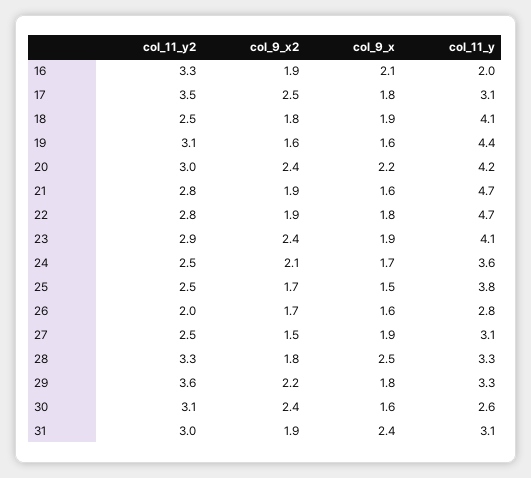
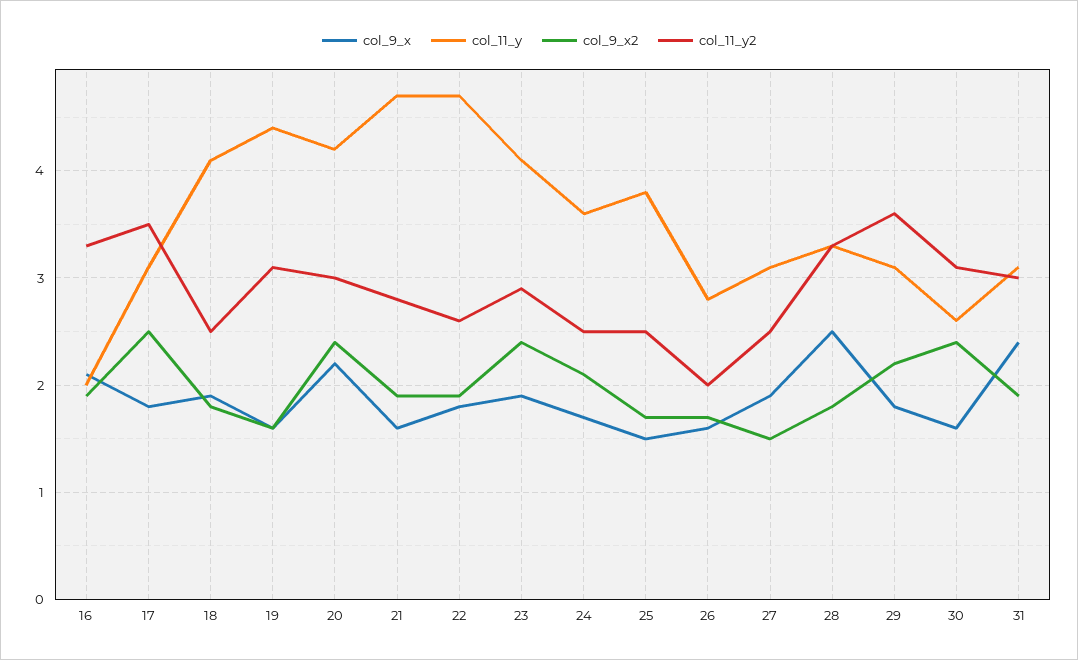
  {
    "col_11_y2": {
      "16": 3.3,
      "17": 3.5,
      "18": 2.5,
      "19": 3.1,
      "20": 3,
      "21": 2.8,
-     "22": 2.8,
+     "22": 2.6,
      "23": 2.9,
      "24": 2.5,
      "25": 2.5,
      "26": 2,
      "27": 2.5,
      "28": 3.3,
      "29": 3.6,
      "30": 3.1,
      "31": 3
    },
    "col_9_x2": {
      "16": 1.9,
      "17": 2.5,
      "18": 1.8,
      "19": 1.6,
      "20": 2.4,
      "21": 1.9,
      "22": 1.9,
      "23": 2.4,
      "24": 2.1,
      "25": 1.7,
      "26": 1.7,
      "27": 1.5,
      "28": 1.8,
      "29": 2.2,
      "30": 2.4,
      "31": 1.9
    },
    "col_9_x": {
      "16": 2.1,
      "17": 1.8,
      "18": 1.9,
      "19": 1.6,
      "20": 2.2,
      "21": 1.6,
      "22": 1.8,
      "23": 1.9,
      "24": 1.7,
      "25": 1.5,
      "26": 1.6,
      "27": 1.9,
      "28": 2.5,
      "29": 1.8,
      "30": 1.6,
      "31": 2.4
    },
    "col_11_y": {
      "16": 2,
      "17": 3.1,
      "18": 4.1,
      "19": 4.4,
      "20": 4.2,
      "21": 4.7,
      "22": 4.7,
      "23": 4.1,
      "24": 3.6,
      "25": 3.8,
      "26": 2.8,
      "27": 3.1,
      "28": 3.3,
-     "29": 3.3,
+     "29": 3.1,
      "30": 2.6,
      "31": 3.1
    }
  }

